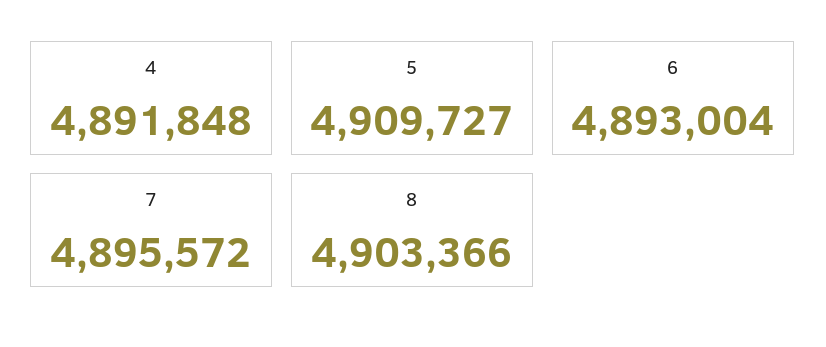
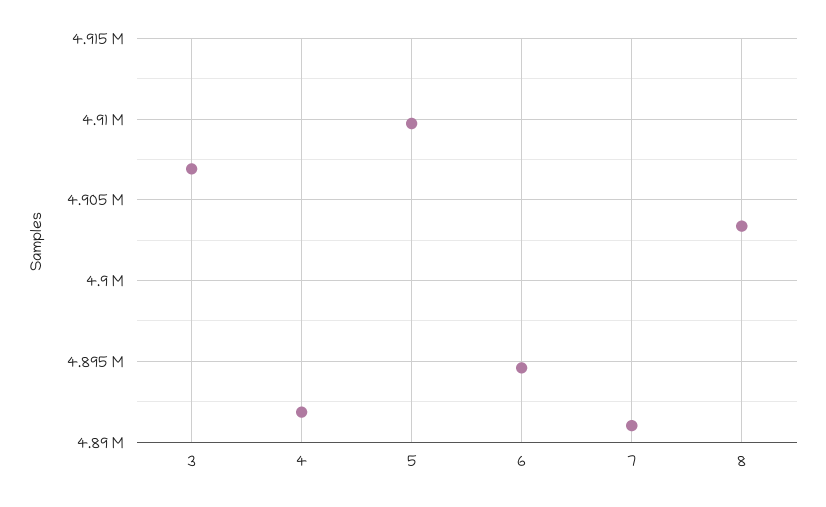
  {
    "4": 4891848,
    "5": 4909727,
-   "6": 4893004,
+   "6": 4894500,
-   "7": 4895572,
+   "7": 4891000,
-   "8": 4903366
+   "8": 4903366,
+   "3": 4907000
  }

